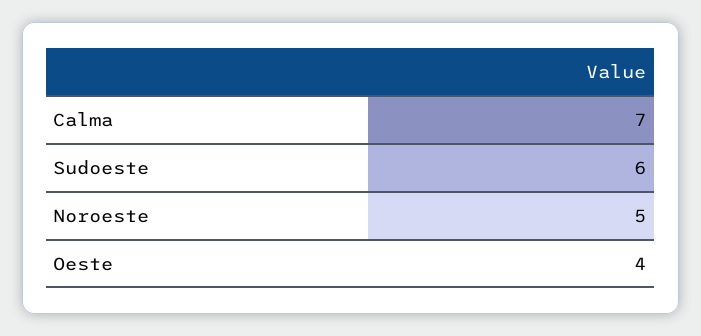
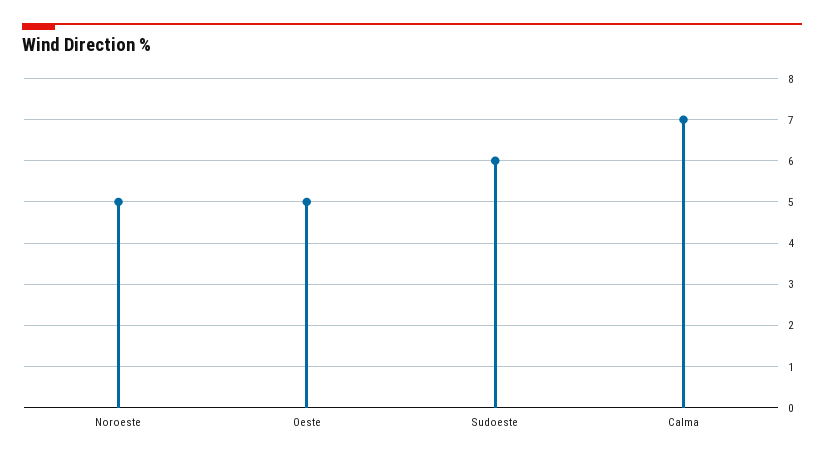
  {
    "Calma": 7,
    "Sudoeste": 6,
    "Noroeste": 5,
-   "Oeste": 4
+   "Oeste": 5
  }

